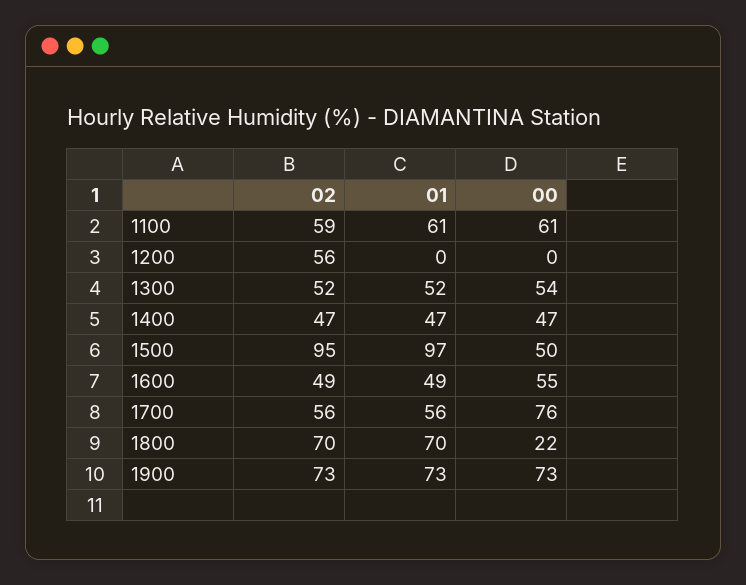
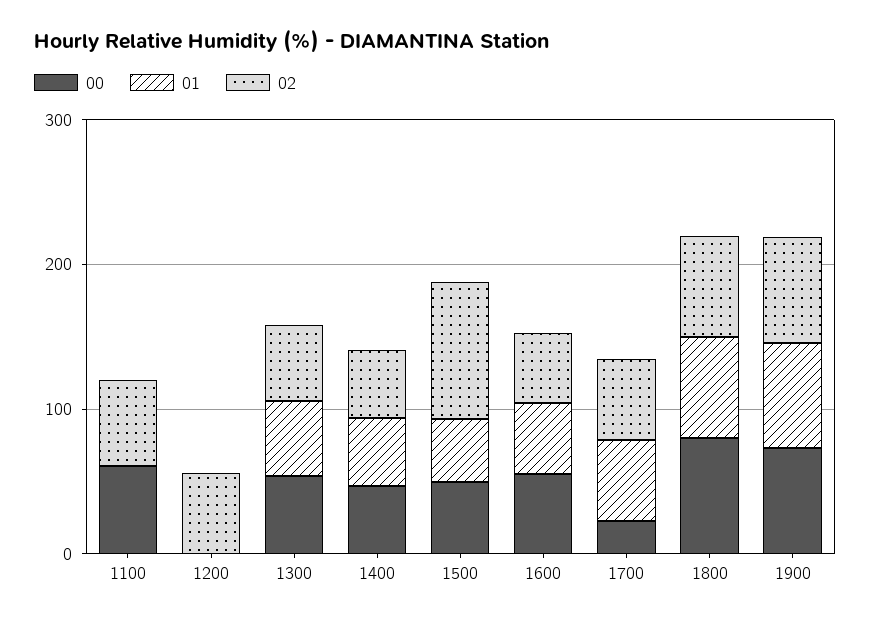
  {
    "02": {
      "1100": 59,
      "1200": 56,
      "1300": 52,
      "1400": 47,
      "1500": 95,
      "1600": 49,
      "1700": 56,
      "1800": 70,
      "1900": 73
    },
    "01": {
-     "1100": 61,
+     "1100": 0,
      "1200": 0,
      "1300": 52,
      "1400": 47,
-     "1500": 97,
+     "1500": 40,
      "1600": 49,
      "1700": 56,
      "1800": 70,
      "1900": 73
    },
    "00": {
      "1100": 61,
      "1200": 0,
      "1300": 54,
      "1400": 47,
      "1500": 50,
      "1600": 55,
-     "1700": 76,
+     "1700": 20,
-     "1800": 22,
+     "1800": 80,
      "1900": 73
    }
  }

